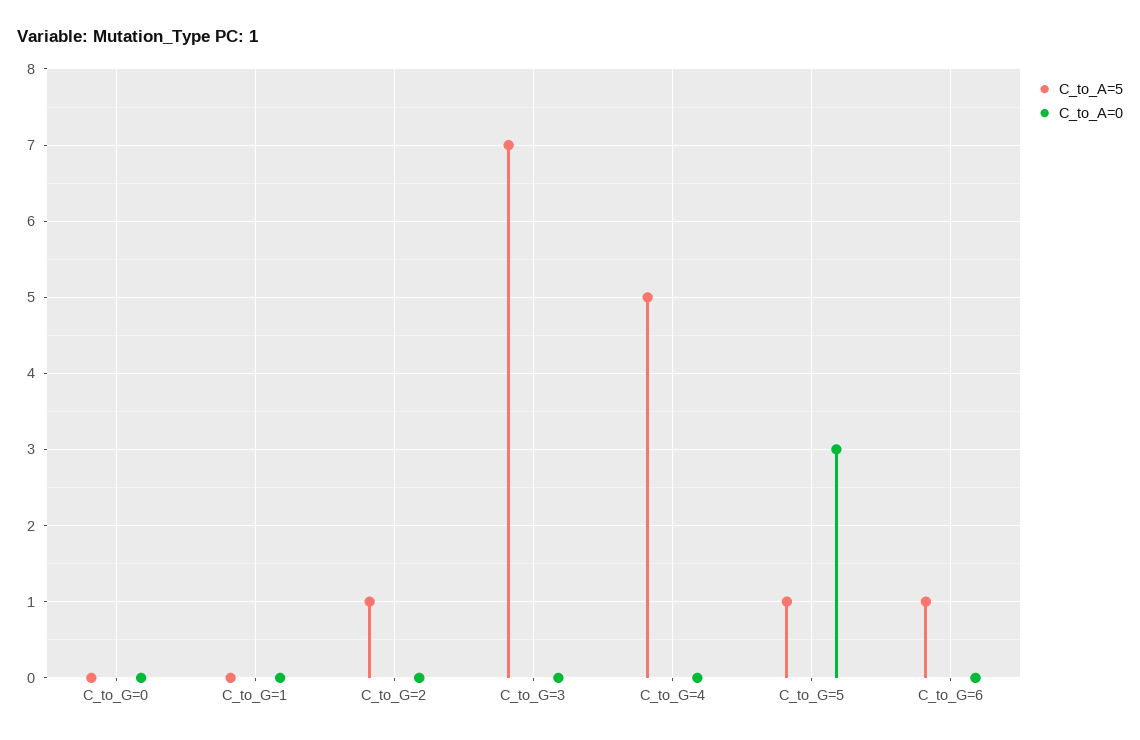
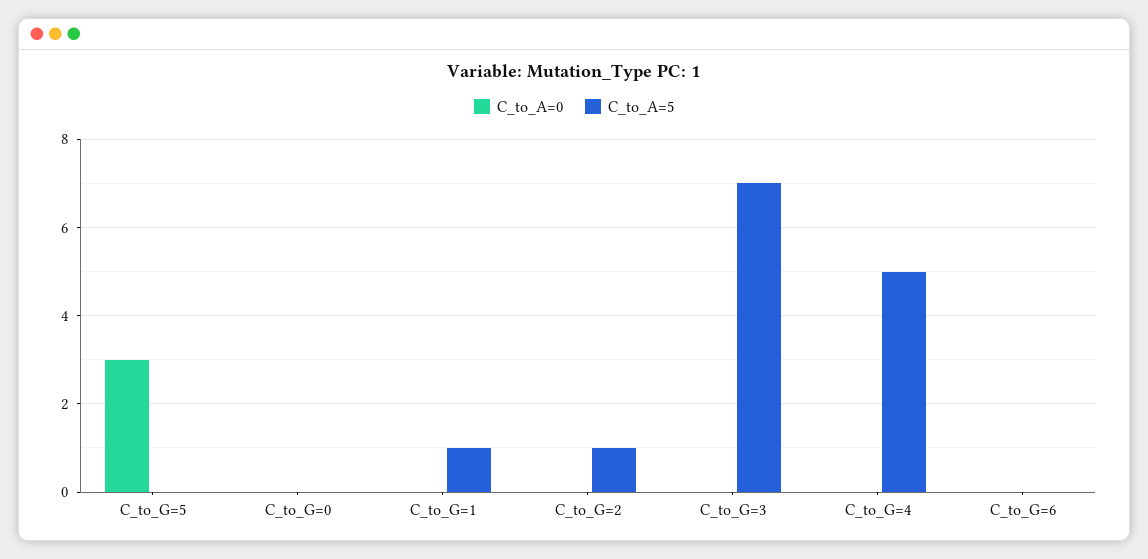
  {
    "C_to_A=5": {
      "C_to_G=0": 0,
-     "C_to_G=1": 0,
+     "C_to_G=1": 1,
      "C_to_G=2": 1,
      "C_to_G=3": 7,
      "C_to_G=4": 5,
-     "C_to_G=5": 1,
+     "C_to_G=5": 0,
-     "C_to_G=6": 1
+     "C_to_G=6": 0
    },
    "C_to_A=0": {
      "C_to_G=0": 0,
      "C_to_G=1": 0,
      "C_to_G=2": 0,
      "C_to_G=3": 0,
      "C_to_G=4": 0,
      "C_to_G=5": 3,
      "C_to_G=6": 0
    }
  }

